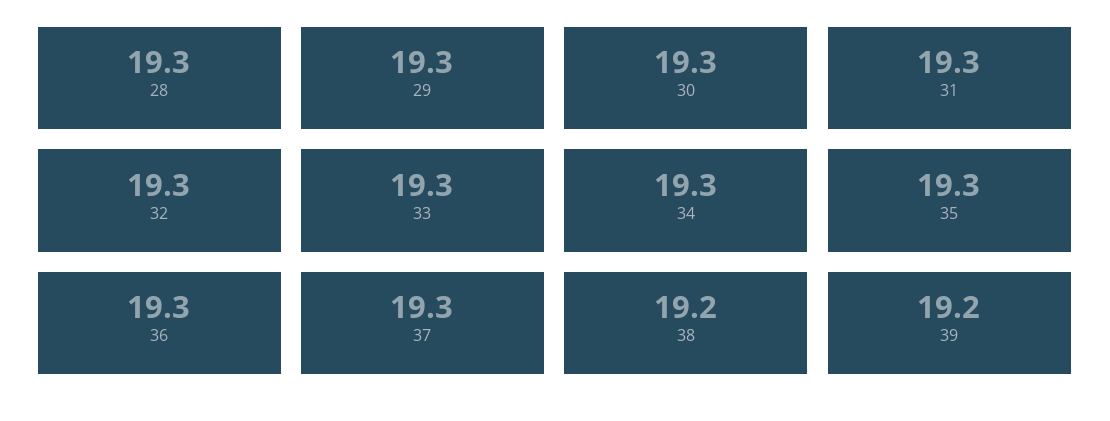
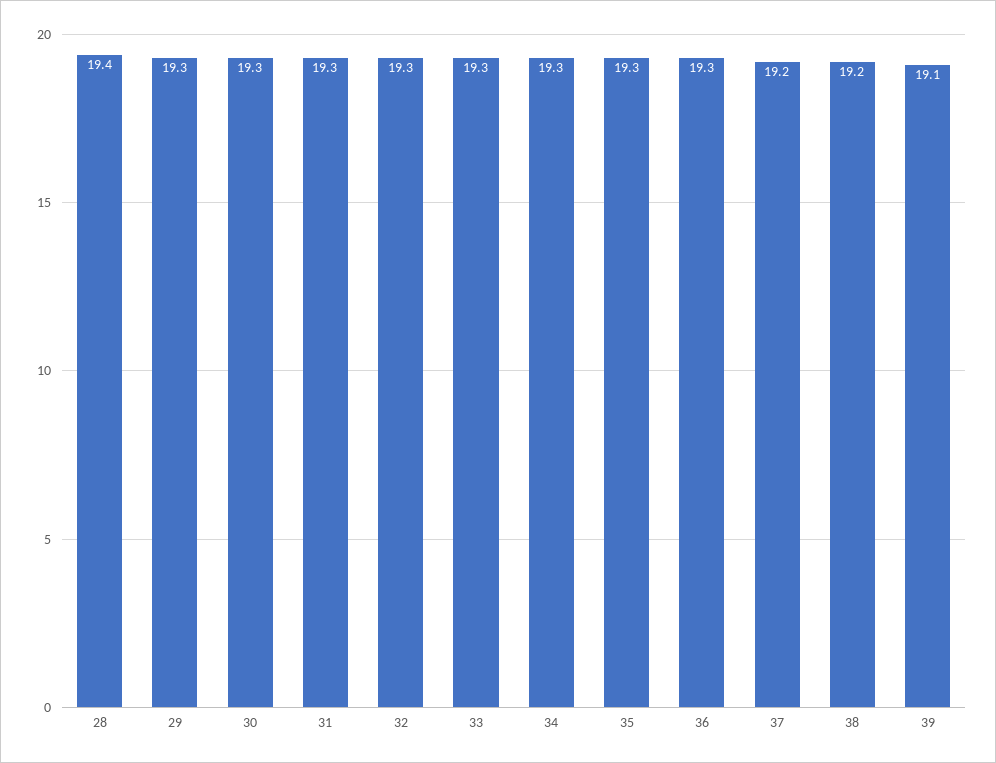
  {
-   "28": 19.3,
+   "28": 19.4,
    "29": 19.3,
    "30": 19.3,
    "31": 19.3,
    "32": 19.3,
    "33": 19.3,
    "34": 19.3,
    "35": 19.3,
    "36": 19.3,
-   "37": 19.3,
+   "37": 19.2,
    "38": 19.2,
-   "39": 19.2
+   "39": 19.1
  }

